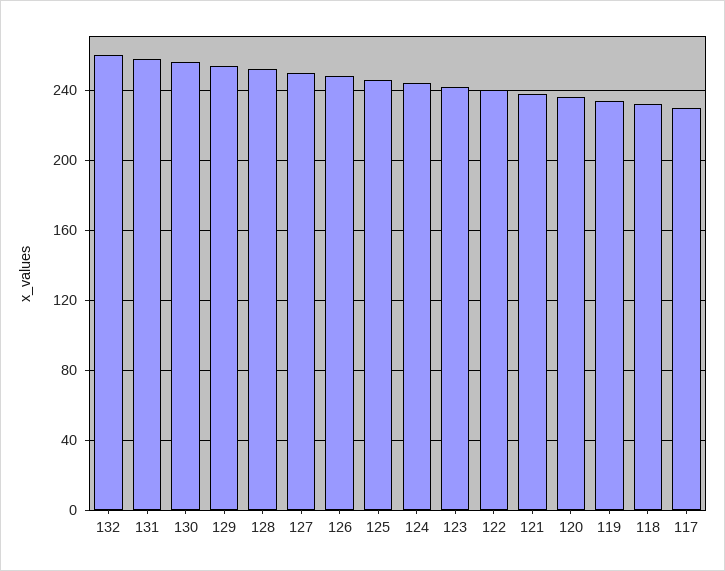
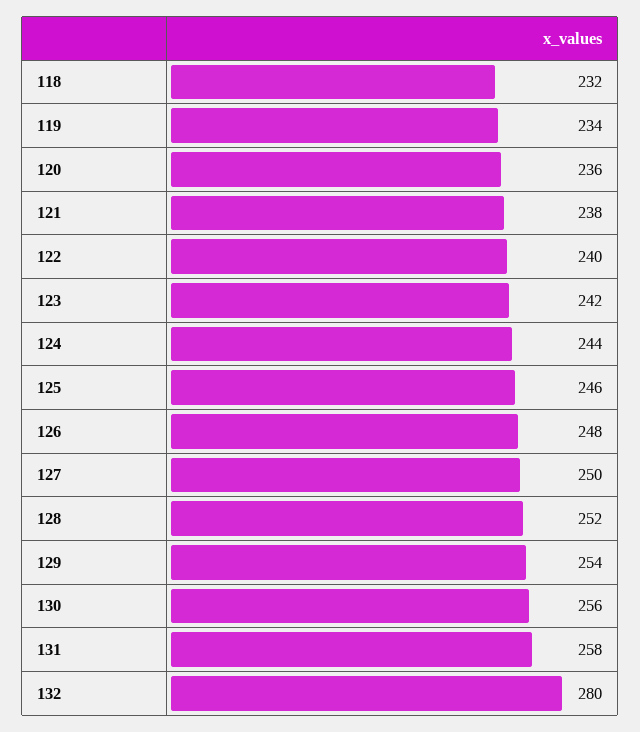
  {
-   "132": 260,
+   "132": 280,
    "131": 258,
    "130": 256,
    "129": 254,
    "128": 252,
    "127": 250,
    "126": 248,
    "125": 246,
    "124": 244,
    "123": 242,
    "122": 240,
    "121": 238,
    "120": 236,
    "119": 234,
-   "118": 232,
+   "118": 232
-   "117": 230
  }

